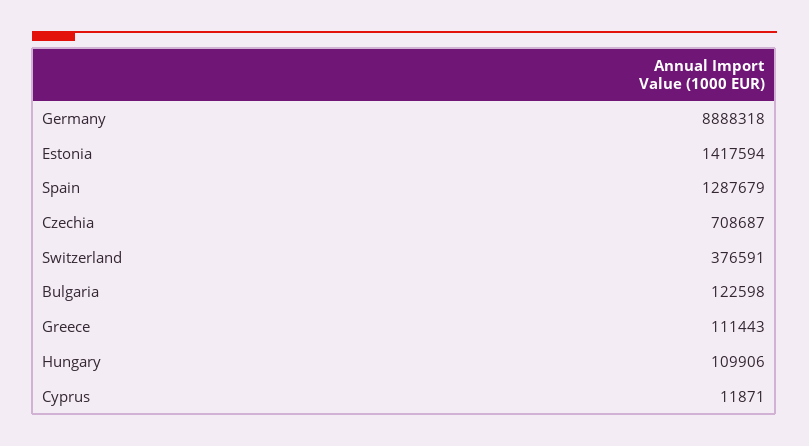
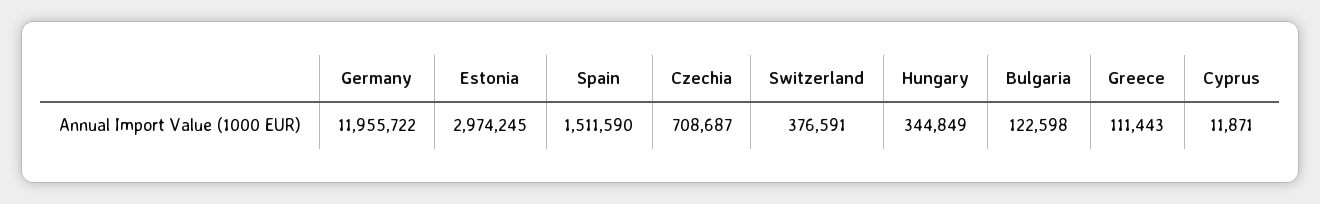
  {
-   "Germany": 8888318,
+   "Germany": 11955722,
-   "Estonia": 1417594,
+   "Estonia": 2974245,
-   "Spain": 1287679,
+   "Spain": 1511590,
    "Czechia": 708687,
    "Switzerland": 376591,
    "Bulgaria": 122598,
    "Greece": 111443,
-   "Hungary": 109906,
+   "Hungary": 344849,
    "Cyprus": 11871
  }

